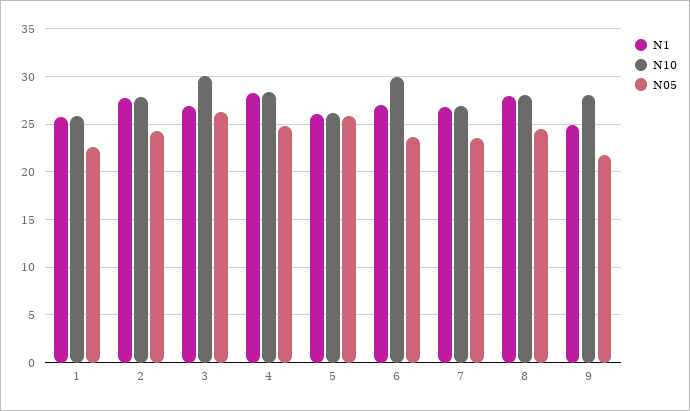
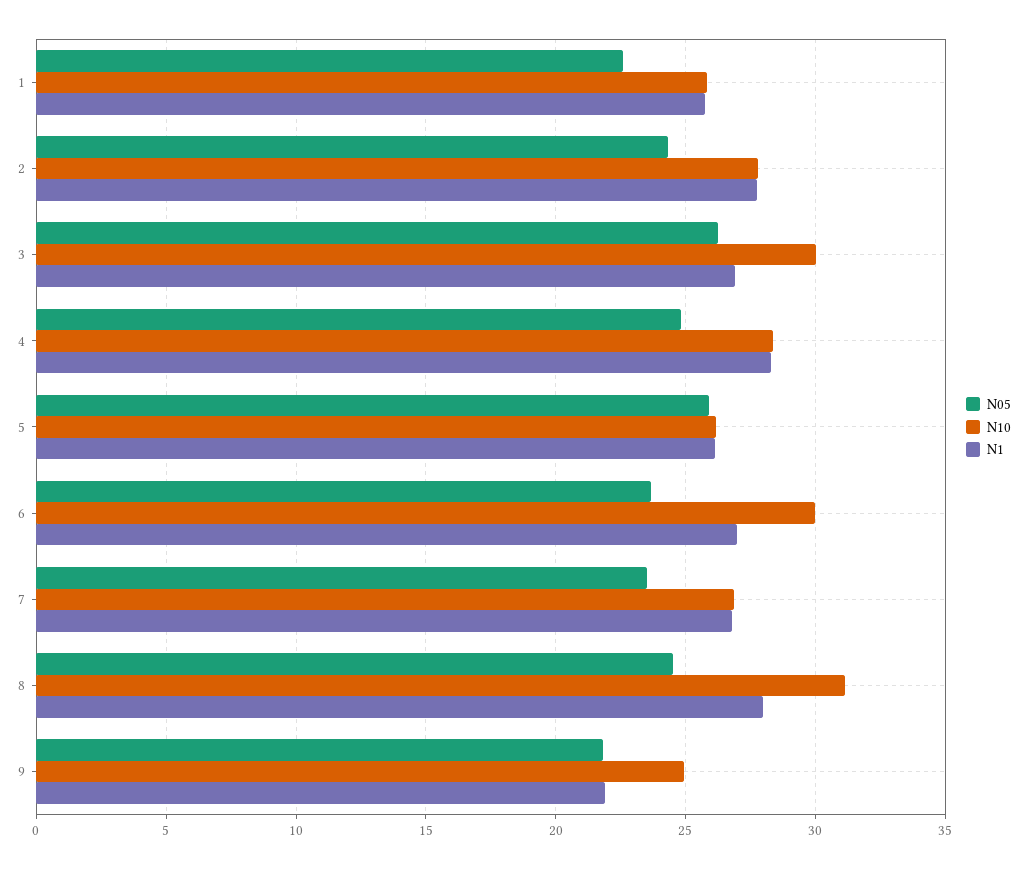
  {
    "N1": {
      "1": 26,
      "2": 28,
      "3": 27,
      "4": 28.5,
      "5": 26,
      "6": 27,
      "7": 27,
      "8": 28,
-     "9": 25
+     "9": 22
    },
    "N10": {
      "1": 26,
      "2": 28,
      "3": 30,
      "4": 28.5,
      "5": 26,
      "6": 30,
      "7": 27,
-     "8": 28,
+     "8": 31,
-     "9": 28
+     "9": 25
    },
    "N05": {
      "1": 22.5,
      "2": 24.5,
      "3": 26.5,
      "4": 25,
      "5": 26,
      "6": 23.5,
      "7": 23.5,
      "8": 24.5,
      "9": 22
    }
  }

